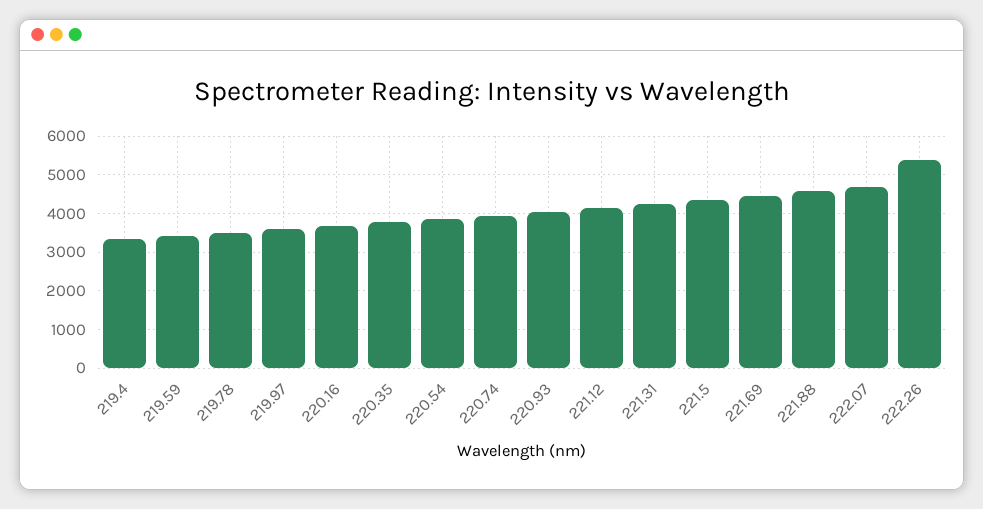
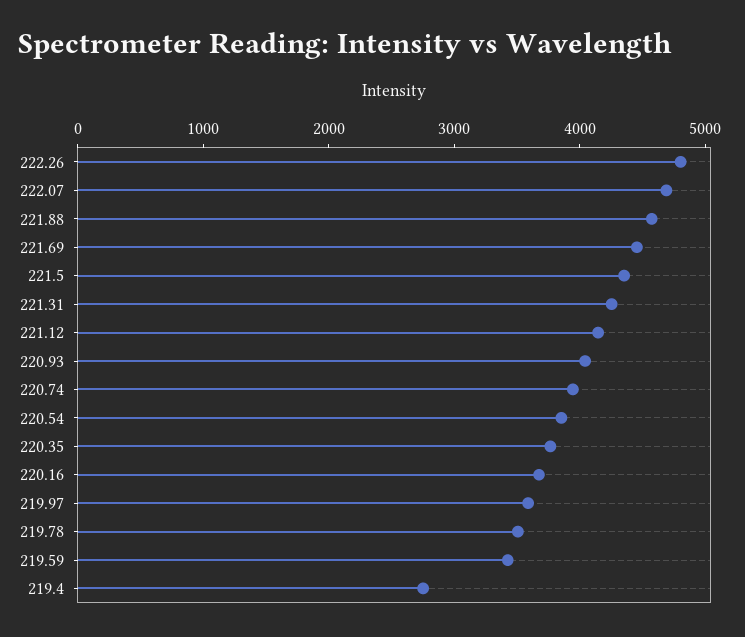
  {
-   "219.4": 3400,
+   "219.4": 2800,
    "219.59": 3400,
    "219.78": 3600,
    "219.97": 3600,
    "220.16": 3600,
    "220.35": 3800,
    "220.54": 3800,
    "220.74": 4000,
    "220.93": 4000,
    "221.12": 4200,
    "221.31": 4200,
    "221.5": 4400,
    "221.69": 4400,
    "221.88": 4600,
    "222.07": 4600,
-   "222.26": 5400
+   "222.26": 4800
  }

